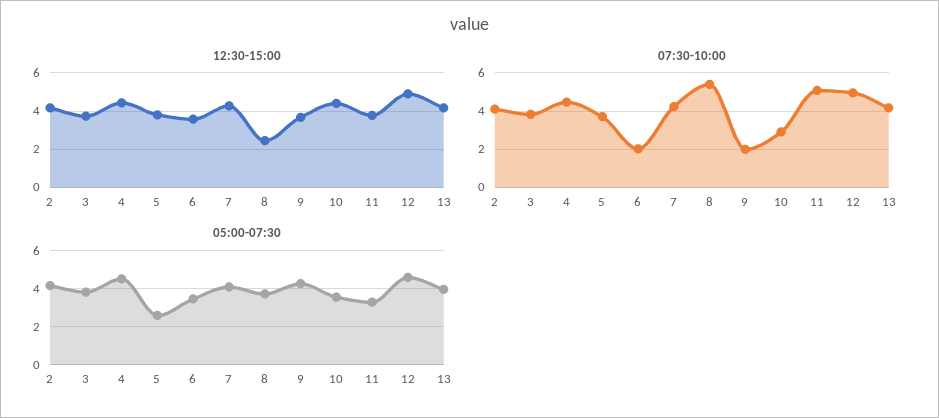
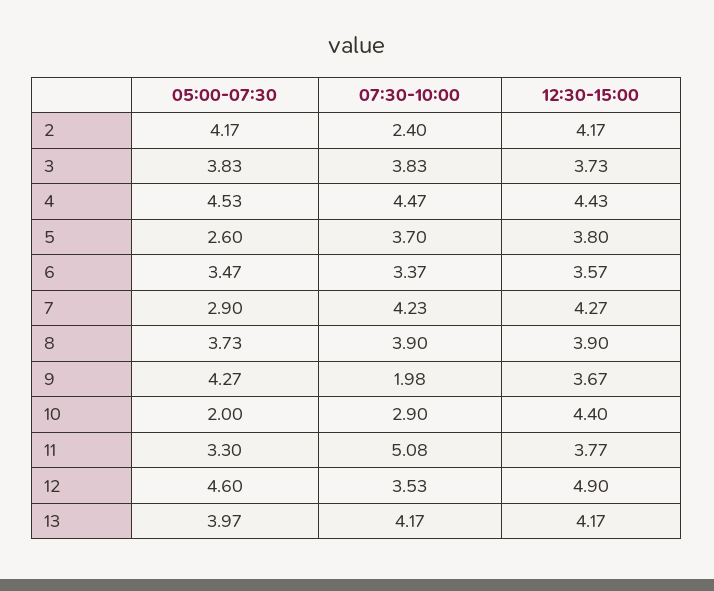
  {
    "12:30-15:00": {
      "2": 4.17,
      "3": 3.73,
      "4": 4.43,
      "5": 3.8,
      "6": 3.57,
      "7": 4.27,
-     "8": 2.5,
+     "8": 3.9,
      "9": 3.67,
      "10": 4.4,
      "11": 3.77,
      "12": 4.9,
      "13": 4.17
    },
    "07:30-10:00": {
-     "2": 4,
+     "2": 2.4,
      "3": 3.83,
      "4": 4.47,
      "5": 3.7,
-     "6": 2,
+     "6": 3.37,
      "7": 4.23,
-     "8": 5.5,
+     "8": 3.9,
      "9": 1.98,
      "10": 2.9,
      "11": 5.08,
-     "12": 5,
+     "12": 3.53,
      "13": 4.17
    },
    "05:00-07:30": {
      "2": 4.17,
      "3": 3.83,
      "4": 4.53,
      "5": 2.6,
      "6": 3.47,
-     "7": 4,
+     "7": 2.9,
      "8": 3.73,
      "9": 4.27,
-     "10": 3.5,
+     "10": 2,
      "11": 3.3,
      "12": 4.6,
      "13": 3.97
    }
  }

